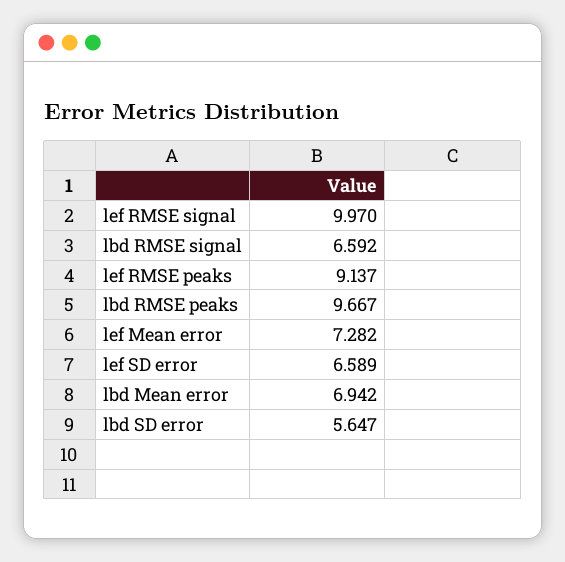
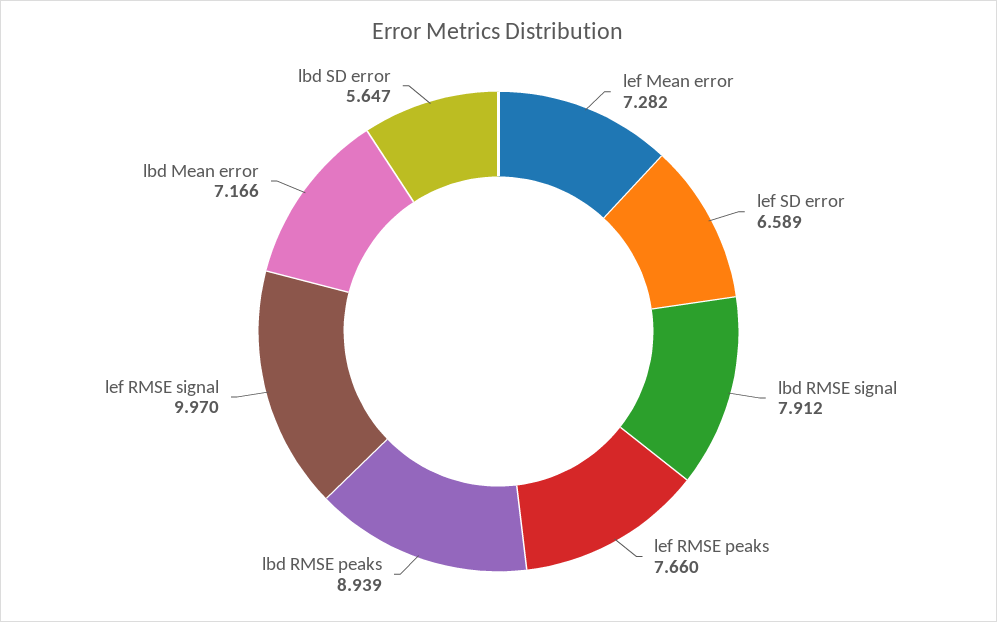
  {
    "lef RMSE signal": 9.97,
-   "lbd RMSE signal": 6.592,
+   "lbd RMSE signal": 7.912,
-   "lef RMSE peaks": 9.137,
+   "lef RMSE peaks": 7.66,
-   "lbd RMSE peaks": 9.667,
+   "lbd RMSE peaks": 8.939,
    "lef Mean error": 7.282,
    "lef SD error": 6.589,
-   "lbd Mean error": 6.942,
+   "lbd Mean error": 7.166,
    "lbd SD error": 5.647
  }

